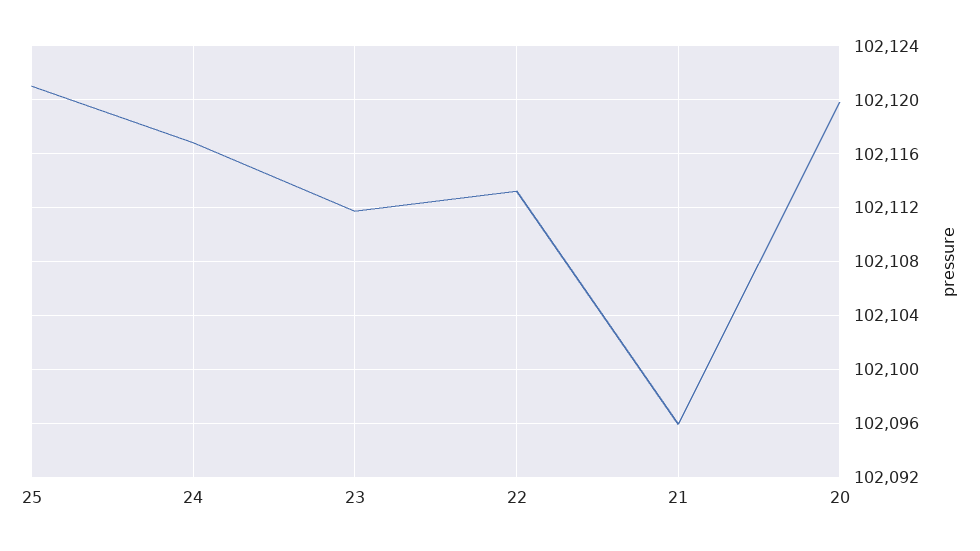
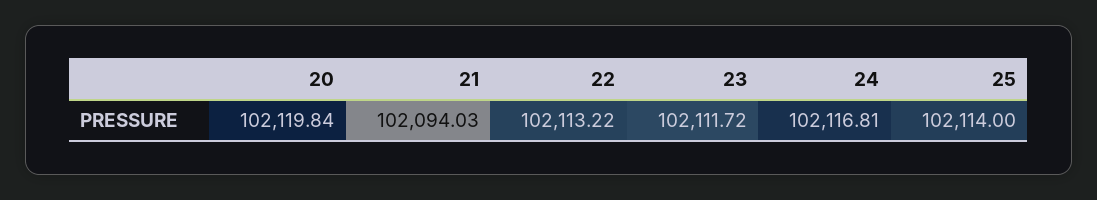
  {
-   "25": 102121,
+   "25": 102114,
    "24": 102116.81,
    "23": 102111.72,
    "22": 102113.22,
-   "21": 102096,
+   "21": 102094.03,
    "20": 102119.84
  }

